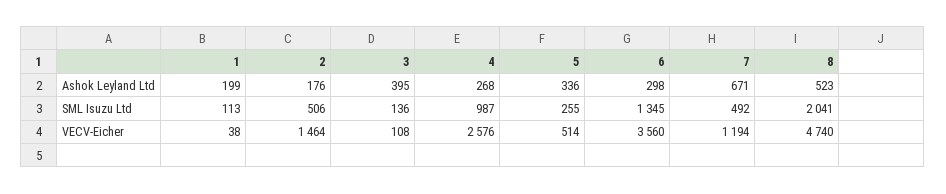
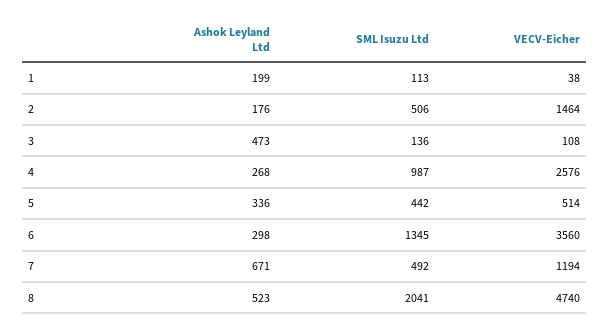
  {
    "1": {
      "Ashok Leyland Ltd": 199,
      "SML Isuzu Ltd": 113,
      "VECV-Eicher": 38
    },
    "2": {
      "Ashok Leyland Ltd": 176,
      "SML Isuzu Ltd": 506,
      "VECV-Eicher": 1464
    },
    "3": {
-     "Ashok Leyland Ltd": 395,
+     "Ashok Leyland Ltd": 473,
      "SML Isuzu Ltd": 136,
      "VECV-Eicher": 108
    },
    "4": {
      "Ashok Leyland Ltd": 268,
      "SML Isuzu Ltd": 987,
      "VECV-Eicher": 2576
    },
    "5": {
      "Ashok Leyland Ltd": 336,
-     "SML Isuzu Ltd": 255,
+     "SML Isuzu Ltd": 442,
      "VECV-Eicher": 514
    },
    "6": {
      "Ashok Leyland Ltd": 298,
      "SML Isuzu Ltd": 1345,
      "VECV-Eicher": 3560
    },
    "7": {
      "Ashok Leyland Ltd": 671,
      "SML Isuzu Ltd": 492,
      "VECV-Eicher": 1194
    },
    "8": {
      "Ashok Leyland Ltd": 523,
      "SML Isuzu Ltd": 2041,
      "VECV-Eicher": 4740
    }
  }

